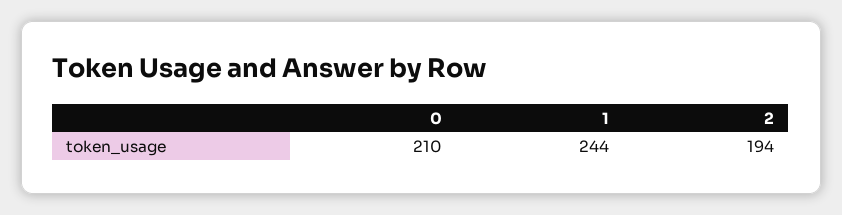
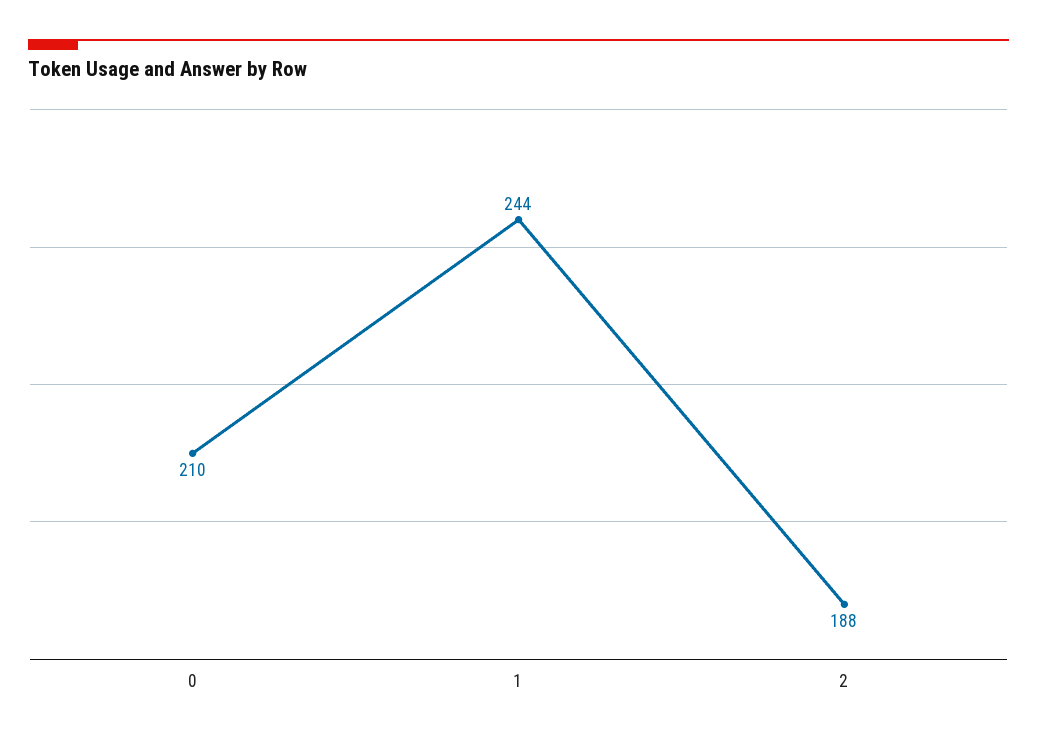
  {
    "0": 210,
    "1": 244,
-   "2": 194
+   "2": 188
  }

